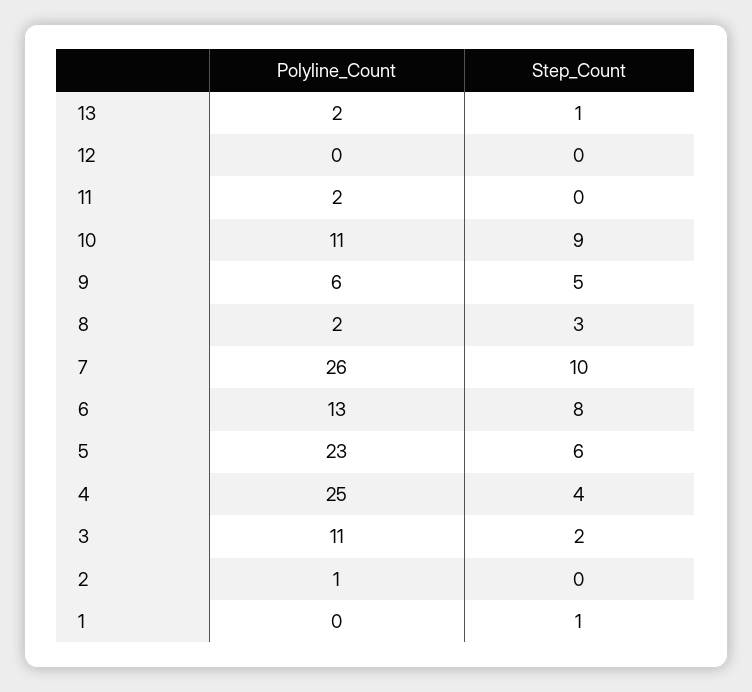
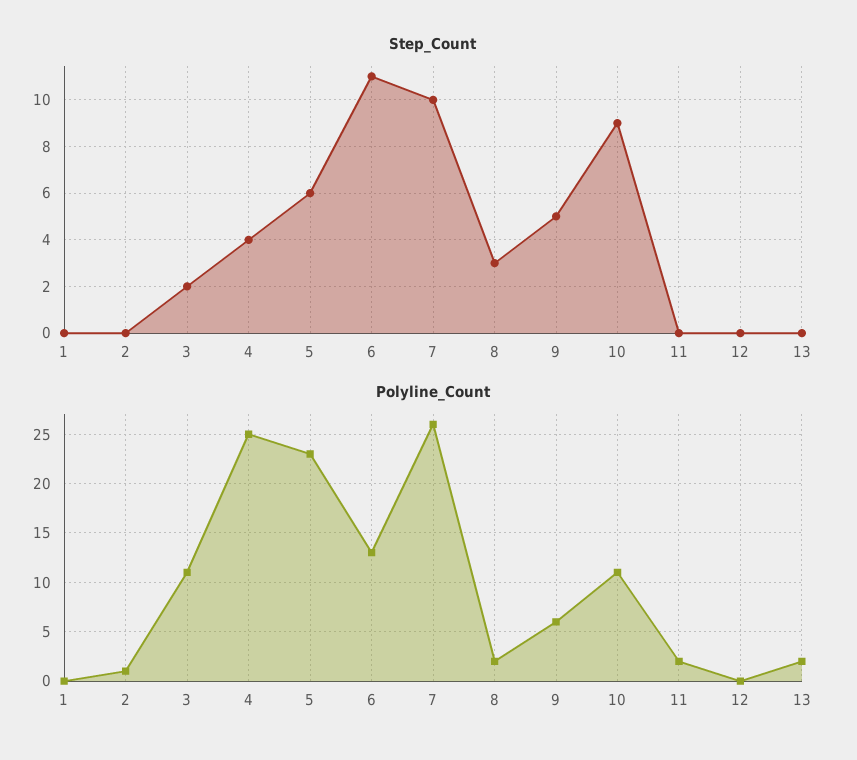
  {
    "Polyline_Count": {
      "13": 2,
      "12": 0,
      "11": 2,
      "10": 11,
      "9": 6,
      "8": 2,
      "7": 26,
      "6": 13,
      "5": 23,
      "4": 25,
      "3": 11,
      "2": 1,
      "1": 0
    },
    "Step_Count": {
-     "13": 1,
+     "13": 0,
      "12": 0,
      "11": 0,
      "10": 9,
      "9": 5,
      "8": 3,
      "7": 10,
-     "6": 8,
+     "6": 11,
      "5": 6,
      "4": 4,
      "3": 2,
      "2": 0,
-     "1": 1
+     "1": 0
    }
  }

